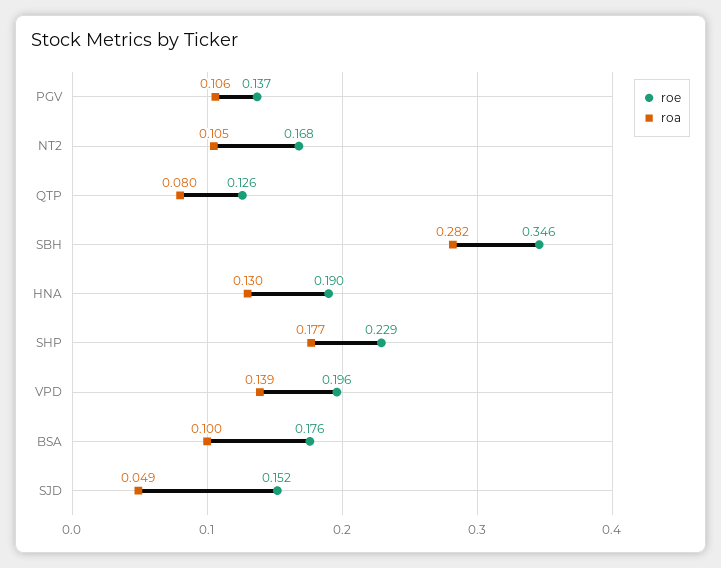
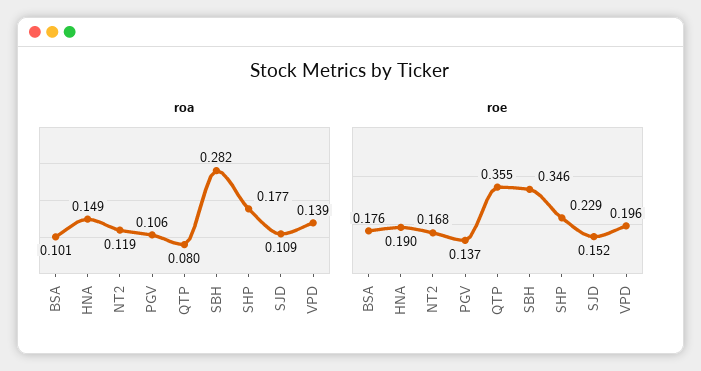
  {
    "roe": {
      "PGV": 0.137,
      "NT2": 0.168,
-     "QTP": 0.126,
+     "QTP": 0.355,
      "SBH": 0.346,
      "HNA": 0.19,
      "SHP": 0.229,
      "VPD": 0.196,
      "BSA": 0.176,
      "SJD": 0.152
    },
    "roa": {
      "PGV": 0.106,
-     "NT2": 0.105,
+     "NT2": 0.119,
      "QTP": 0.08,
      "SBH": 0.282,
-     "HNA": 0.13,
+     "HNA": 0.149,
      "SHP": 0.177,
      "VPD": 0.139,
-     "BSA": 0.1,
+     "BSA": 0.101,
-     "SJD": 0.049
+     "SJD": 0.109
    }
  }

